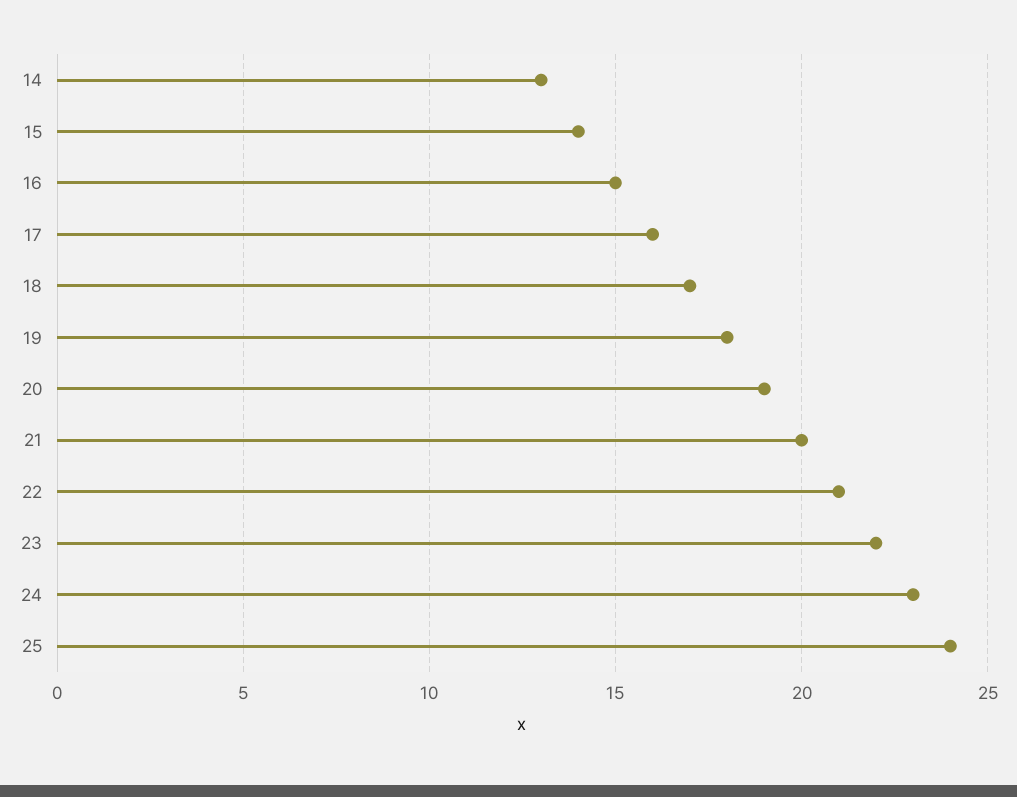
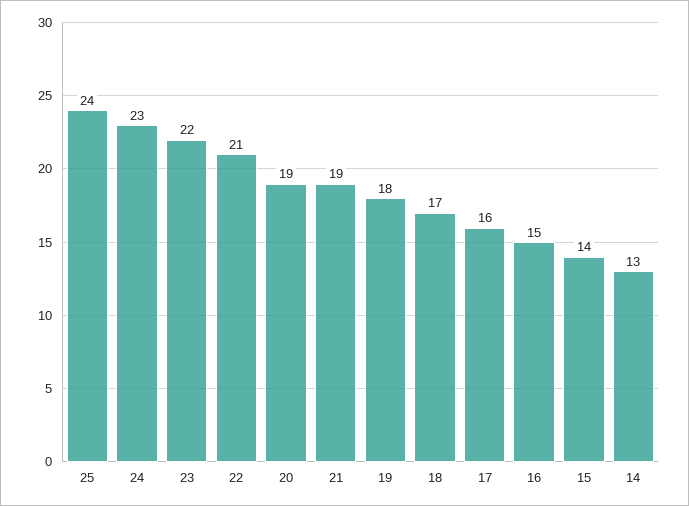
  {
    "14": 13,
    "15": 14,
    "16": 15,
    "17": 16,
    "18": 17,
    "19": 18,
    "20": 19,
-   "21": 20,
+   "21": 19,
    "22": 21,
    "23": 22,
    "24": 23,
    "25": 24
  }

